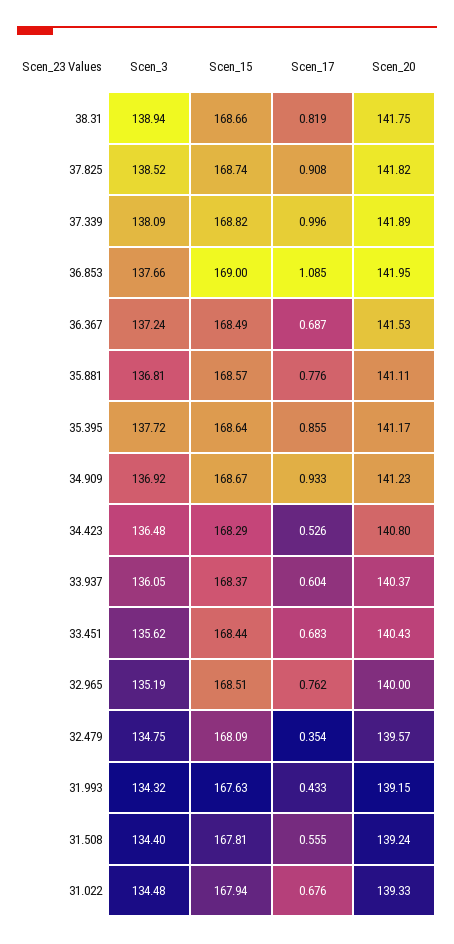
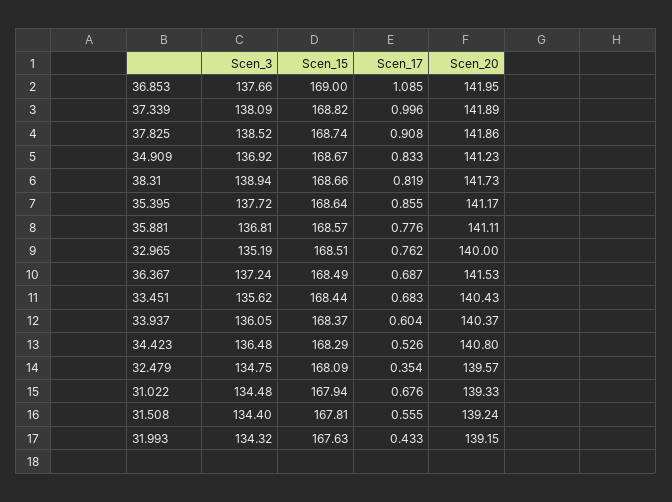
  {
    "Scen_3": {
      "38.31": 138.94,
      "37.825": 138.52,
      "37.339": 138.09,
      "36.853": 137.66,
      "36.367": 137.24,
      "35.881": 136.81,
      "35.395": 137.72,
      "34.909": 136.92,
      "34.423": 136.48,
      "33.937": 136.05,
      "33.451": 135.62,
      "32.965": 135.19,
      "32.479": 134.75,
      "31.993": 134.32,
      "31.508": 134.4,
      "31.022": 134.48
    },
    "Scen_15": {
      "38.31": 168.66,
      "37.825": 168.74,
      "37.339": 168.82,
      "36.853": 169,
      "36.367": 168.49,
      "35.881": 168.57,
      "35.395": 168.64,
      "34.909": 168.67,
      "34.423": 168.29,
      "33.937": 168.37,
      "33.451": 168.44,
      "32.965": 168.51,
      "32.479": 168.09,
      "31.993": 167.63,
      "31.508": 167.81,
      "31.022": 167.94
    },
    "Scen_17": {
      "38.31": 0.819,
      "37.825": 0.908,
      "37.339": 0.996,
      "36.853": 1.085,
      "36.367": 0.687,
      "35.881": 0.776,
      "35.395": 0.855,
-     "34.909": 0.933,
+     "34.909": 0.833,
      "34.423": 0.526,
      "33.937": 0.604,
      "33.451": 0.683,
      "32.965": 0.762,
      "32.479": 0.354,
      "31.993": 0.433,
      "31.508": 0.555,
      "31.022": 0.676
    },
    "Scen_20": {
-     "38.31": 141.75,
+     "38.31": 141.73,
-     "37.825": 141.82,
+     "37.825": 141.86,
      "37.339": 141.89,
      "36.853": 141.95,
      "36.367": 141.53,
      "35.881": 141.11,
      "35.395": 141.17,
      "34.909": 141.23,
      "34.423": 140.8,
      "33.937": 140.37,
      "33.451": 140.43,
      "32.965": 140,
      "32.479": 139.57,
      "31.993": 139.15,
      "31.508": 139.24,
      "31.022": 139.33
    }
  }

